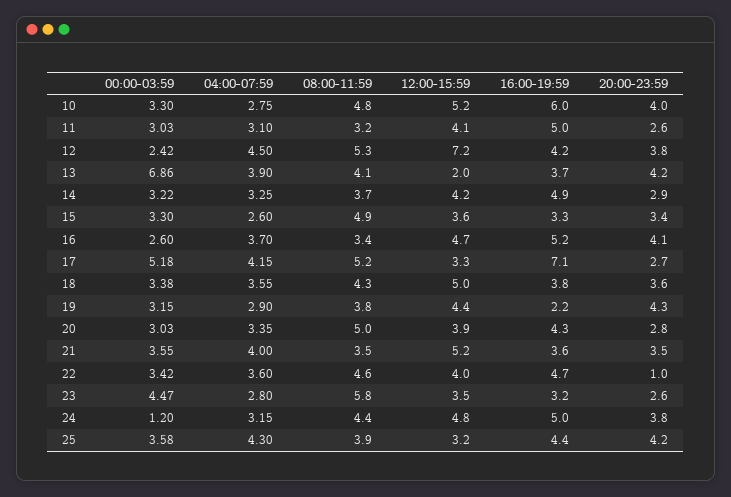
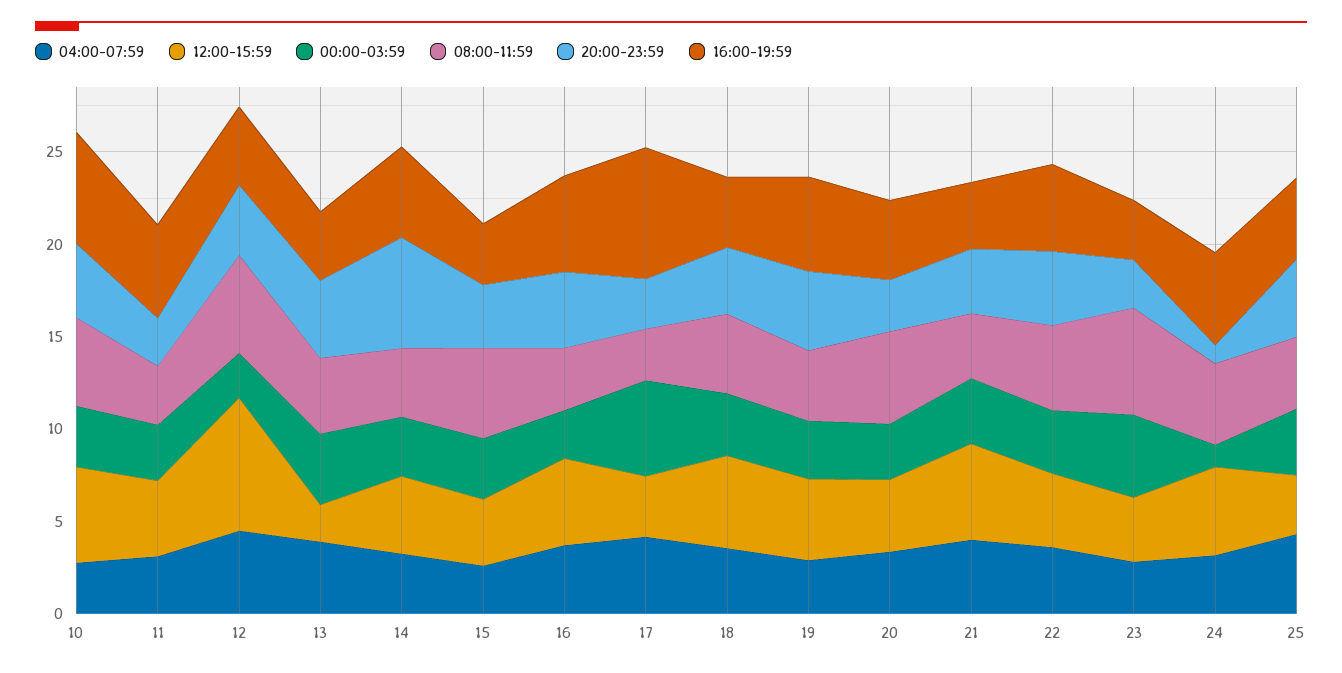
  {
    "00:00-03:59": {
      "10": 3.3,
      "11": 3.03,
      "12": 2.42,
-     "13": 6.86,
+     "13": 4,
      "14": 3.22,
      "15": 3.3,
      "16": 2.6,
      "17": 5.18,
      "18": 3.38,
      "19": 3.15,
      "20": 3.03,
      "21": 3.55,
      "22": 3.42,
      "23": 4.47,
      "24": 1.2,
      "25": 3.58
    },
    "04:00-07:59": {
      "10": 2.75,
      "11": 3.1,
      "12": 4.5,
      "13": 3.9,
      "14": 3.25,
      "15": 2.6,
      "16": 3.7,
      "17": 4.15,
      "18": 3.55,
      "19": 2.9,
      "20": 3.35,
      "21": 4,
      "22": 3.6,
      "23": 2.8,
      "24": 3.15,
      "25": 4.3
    },
    "08:00-11:59": {
      "10": 4.8,
      "11": 3.2,
      "12": 5.3,
      "13": 4.1,
      "14": 3.7,
      "15": 4.9,
      "16": 3.4,
-     "17": 5.2,
+     "17": 3,
      "18": 4.3,
      "19": 3.8,
      "20": 5,
      "21": 3.5,
      "22": 4.6,
      "23": 5.8,
      "24": 4.4,
      "25": 3.9
    },
    "12:00-15:59": {
      "10": 5.2,
      "11": 4.1,
      "12": 7.2,
      "13": 2,
      "14": 4.2,
      "15": 3.6,
      "16": 4.7,
      "17": 3.3,
      "18": 5,
      "19": 4.4,
      "20": 3.9,
      "21": 5.2,
      "22": 4,
      "23": 3.5,
      "24": 4.8,
      "25": 3.2
    },
    "16:00-19:59": {
      "10": 6,
      "11": 5,
      "12": 4.2,
      "13": 3.7,
      "14": 4.9,
      "15": 3.3,
      "16": 5.2,
      "17": 7.1,
      "18": 3.8,
-     "19": 2.2,
+     "19": 5,
      "20": 4.3,
      "21": 3.6,
      "22": 4.7,
      "23": 3.2,
      "24": 5,
      "25": 4.4
    },
    "20:00-23:59": {
      "10": 4,
      "11": 2.6,
      "12": 3.8,
      "13": 4.2,
-     "14": 2.9,
+     "14": 6,
      "15": 3.4,
      "16": 4.1,
      "17": 2.7,
      "18": 3.6,
      "19": 4.3,
      "20": 2.8,
      "21": 3.5,
-     "22": 1,
+     "22": 4,
      "23": 2.6,
-     "24": 3.8,
+     "24": 1,
      "25": 4.2
    }
  }

